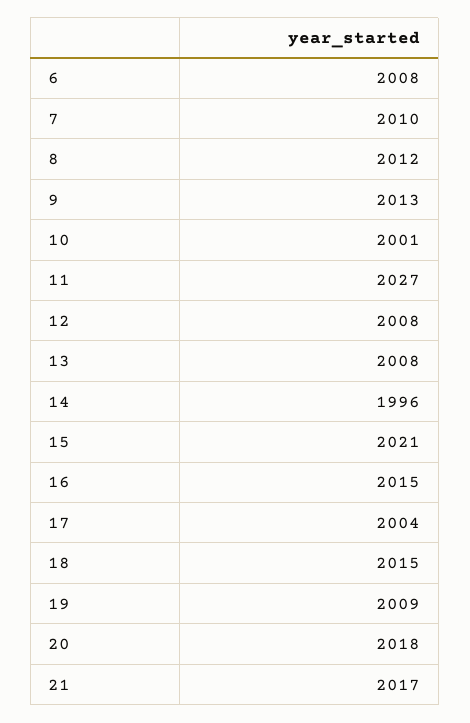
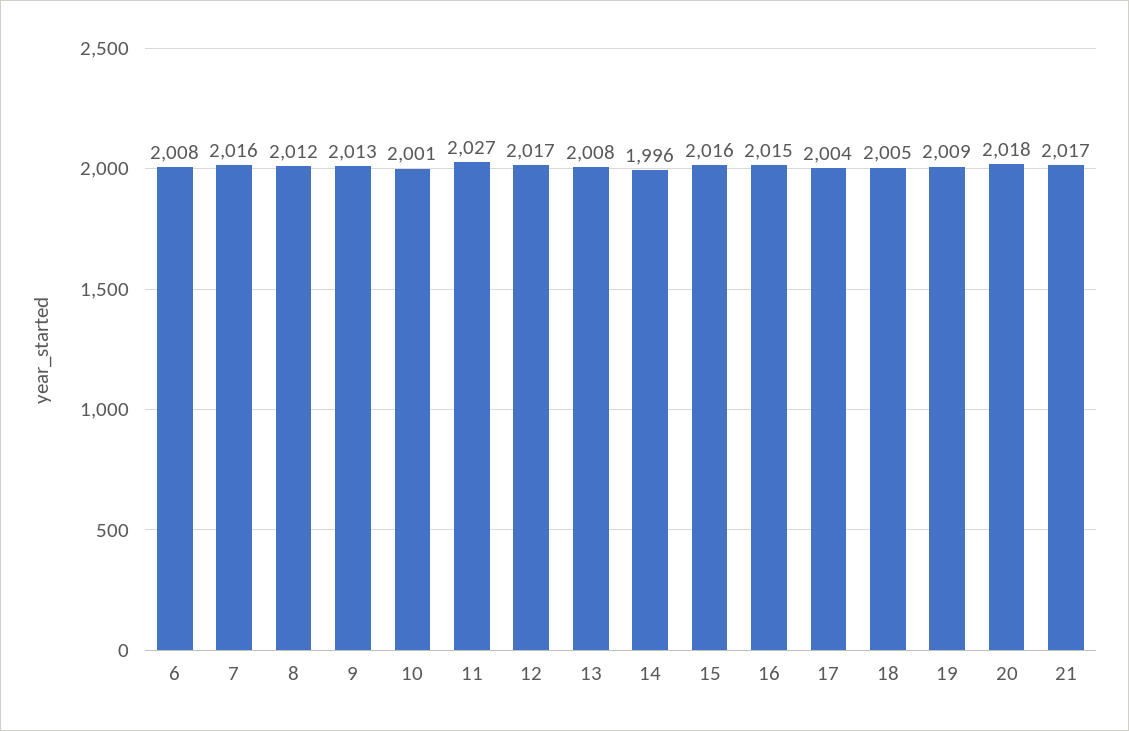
  {
    "6": 2008,
-   "7": 2010,
+   "7": 2016,
    "8": 2012,
    "9": 2013,
    "10": 2001,
    "11": 2027,
-   "12": 2008,
+   "12": 2017,
    "13": 2008,
    "14": 1996,
-   "15": 2021,
+   "15": 2016,
    "16": 2015,
    "17": 2004,
-   "18": 2015,
+   "18": 2005,
    "19": 2009,
    "20": 2018,
    "21": 2017
  }

